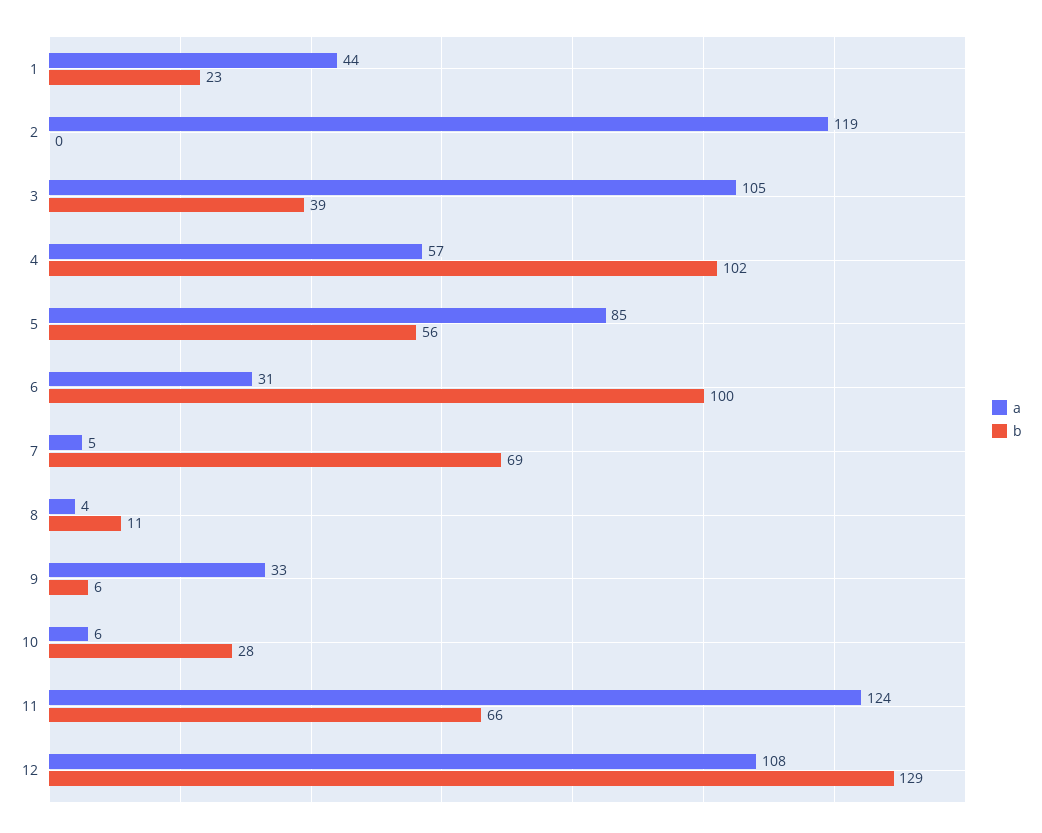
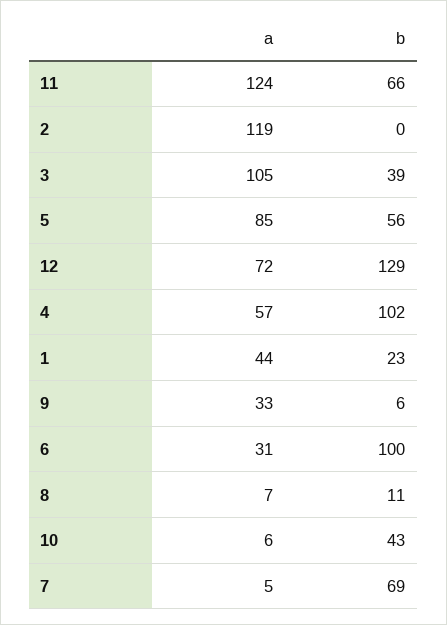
  {
    "a": {
      "1": 44,
      "2": 119,
      "3": 105,
      "4": 57,
      "5": 85,
      "6": 31,
      "7": 5,
-     "8": 4,
+     "8": 7,
      "9": 33,
      "10": 6,
      "11": 124,
-     "12": 108
+     "12": 72
    },
    "b": {
      "1": 23,
      "2": 0,
      "3": 39,
      "4": 102,
      "5": 56,
      "6": 100,
      "7": 69,
      "8": 11,
      "9": 6,
-     "10": 28,
+     "10": 43,
      "11": 66,
      "12": 129
    }
  }

